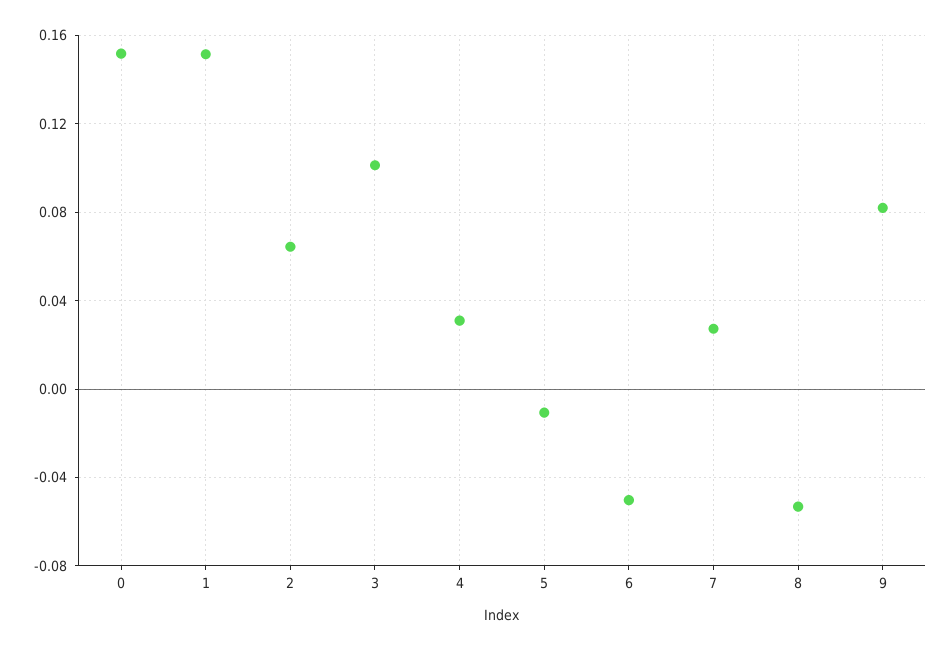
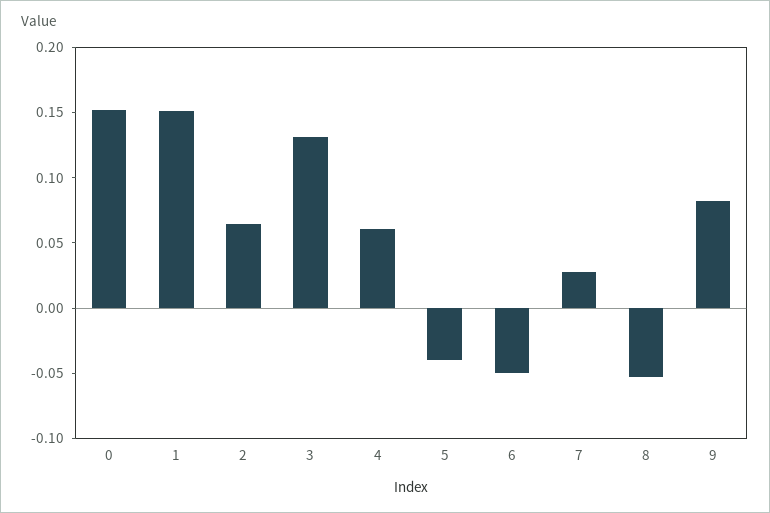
  {
    "0": 0.15,
    "1": 0.15,
    "2": 0.065,
-   "3": 0.1,
+   "3": 0.13,
-   "4": 0.03,
+   "4": 0.06,
-   "5": -0.01,
+   "5": -0.04,
    "6": -0.05,
    "7": 0.025,
    "8": -0.055,
    "9": 0.08
  }

